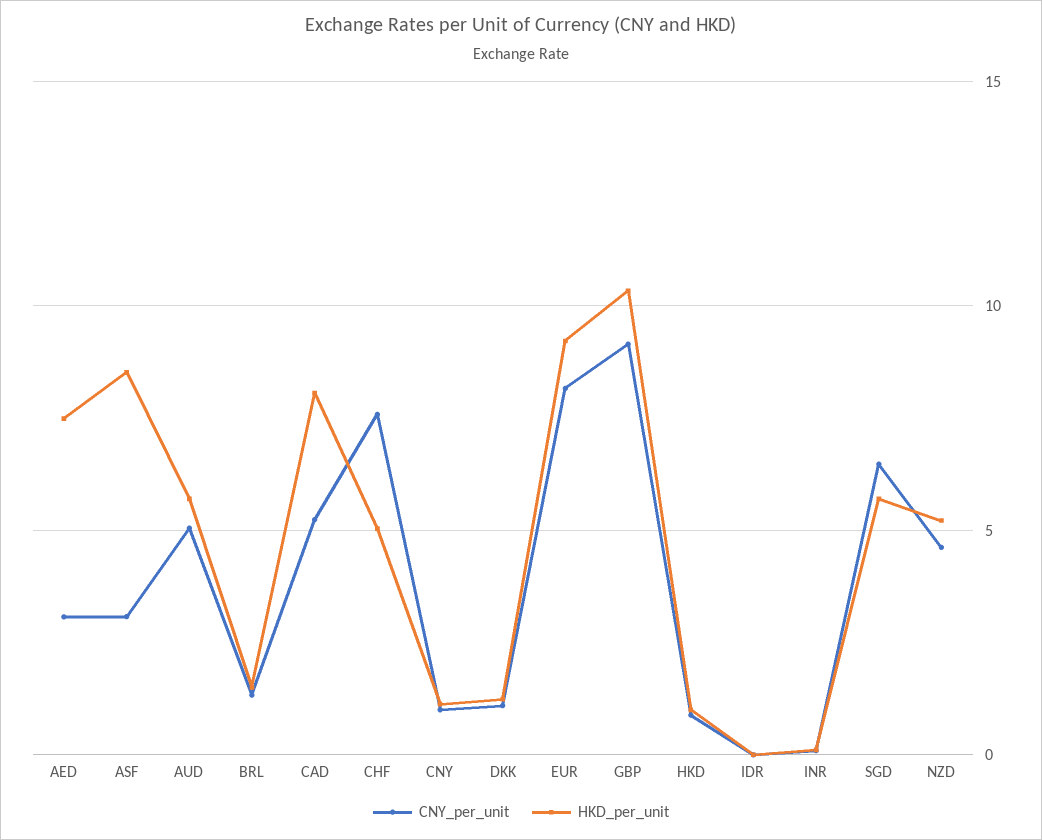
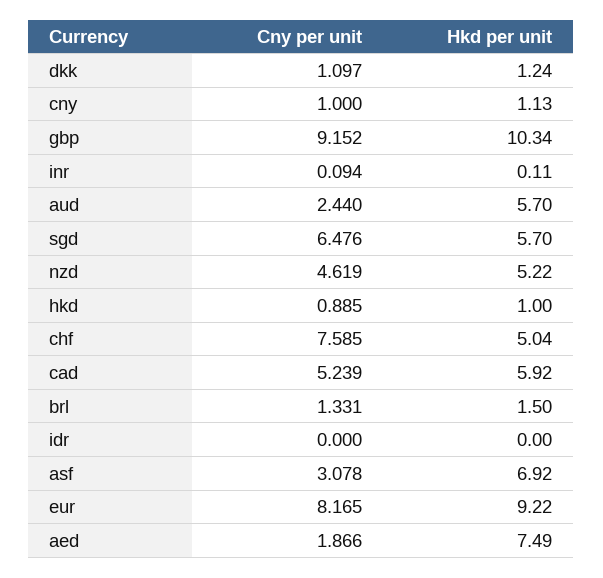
  {
    "CNY_per_unit": {
-     "AED": 3,
+     "AED": 1.866,
      "ASF": 3.078,
-     "AUD": 5,
+     "AUD": 2.44,
      "BRL": 1.331,
      "CAD": 5.239,
      "CHF": 7.585,
      "CNY": 1,
      "DKK": 1.097,
      "EUR": 8.165,
      "GBP": 9.152,
      "HKD": 0.885,
      "IDR": 0,
      "INR": 0.094,
      "SGD": 6.476,
      "NZD": 4.619
    },
    "HKD_per_unit": {
      "AED": 7.49,
-     "ASF": 8.5,
+     "ASF": 6.92,
      "AUD": 5.7,
      "BRL": 1.5,
-     "CAD": 8,
+     "CAD": 5.92,
      "CHF": 5.04,
      "CNY": 1.13,
      "DKK": 1.24,
      "EUR": 9.22,
      "GBP": 10.34,
      "HKD": 1,
      "IDR": 0,
      "INR": 0.11,
      "SGD": 5.7,
      "NZD": 5.22
    }
  }

